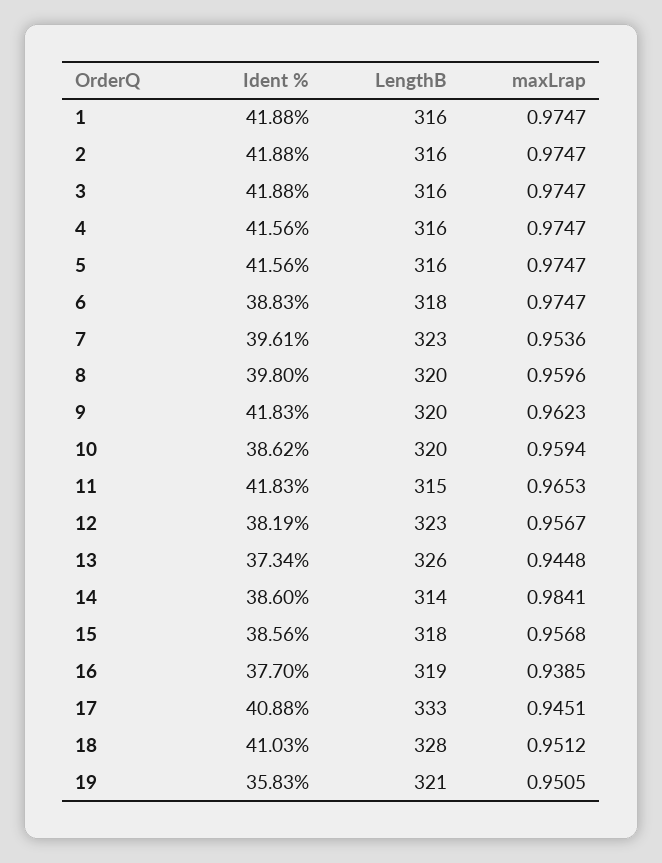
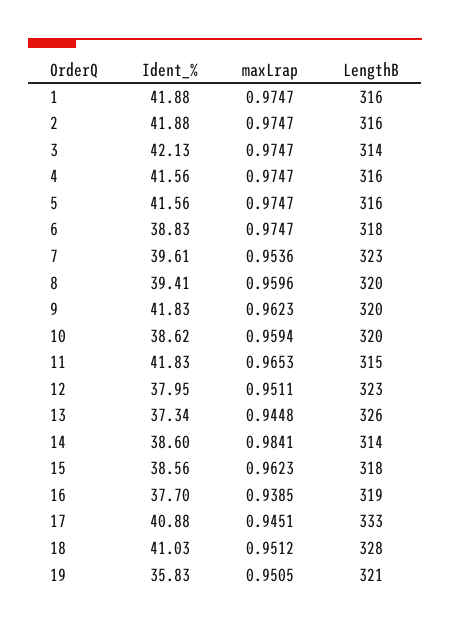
  {
    "Ident %": {
      "1": 41.88,
      "2": 41.88,
-     "3": 41.88,
+     "3": 42.13,
      "4": 41.56,
      "5": 41.56,
      "6": 38.83,
      "7": 39.61,
-     "8": 39.8,
+     "8": 39.41,
      "9": 41.83,
      "10": 38.62,
      "11": 41.83,
-     "12": 38.19,
+     "12": 37.95,
      "13": 37.34,
      "14": 38.6,
      "15": 38.56,
      "16": 37.7,
      "17": 40.88,
      "18": 41.03,
      "19": 35.83
    },
    "LengthB": {
      "1": 316,
      "2": 316,
-     "3": 316,
+     "3": 314,
      "4": 316,
      "5": 316,
      "6": 318,
      "7": 323,
      "8": 320,
      "9": 320,
      "10": 320,
      "11": 315,
      "12": 323,
      "13": 326,
      "14": 314,
      "15": 318,
      "16": 319,
      "17": 333,
      "18": 328,
      "19": 321
    },
    "maxLrap": {
      "1": 0.9747,
      "2": 0.9747,
      "3": 0.9747,
      "4": 0.9747,
      "5": 0.9747,
      "6": 0.9747,
      "7": 0.9536,
      "8": 0.9596,
      "9": 0.9623,
      "10": 0.9594,
      "11": 0.9653,
-     "12": 0.9567,
+     "12": 0.9511,
      "13": 0.9448,
      "14": 0.9841,
-     "15": 0.9568,
+     "15": 0.9623,
      "16": 0.9385,
      "17": 0.9451,
      "18": 0.9512,
      "19": 0.9505
    }
  }

